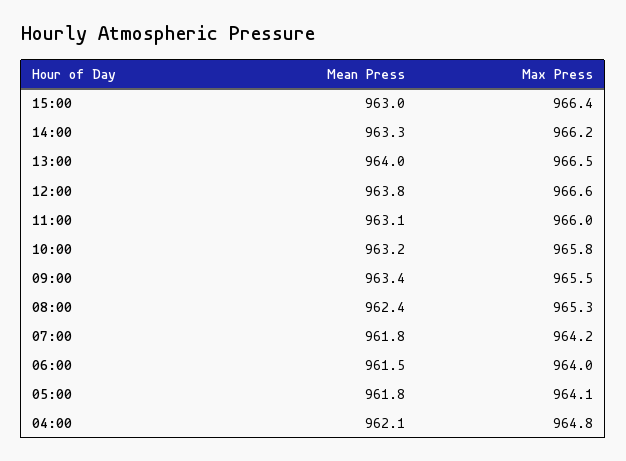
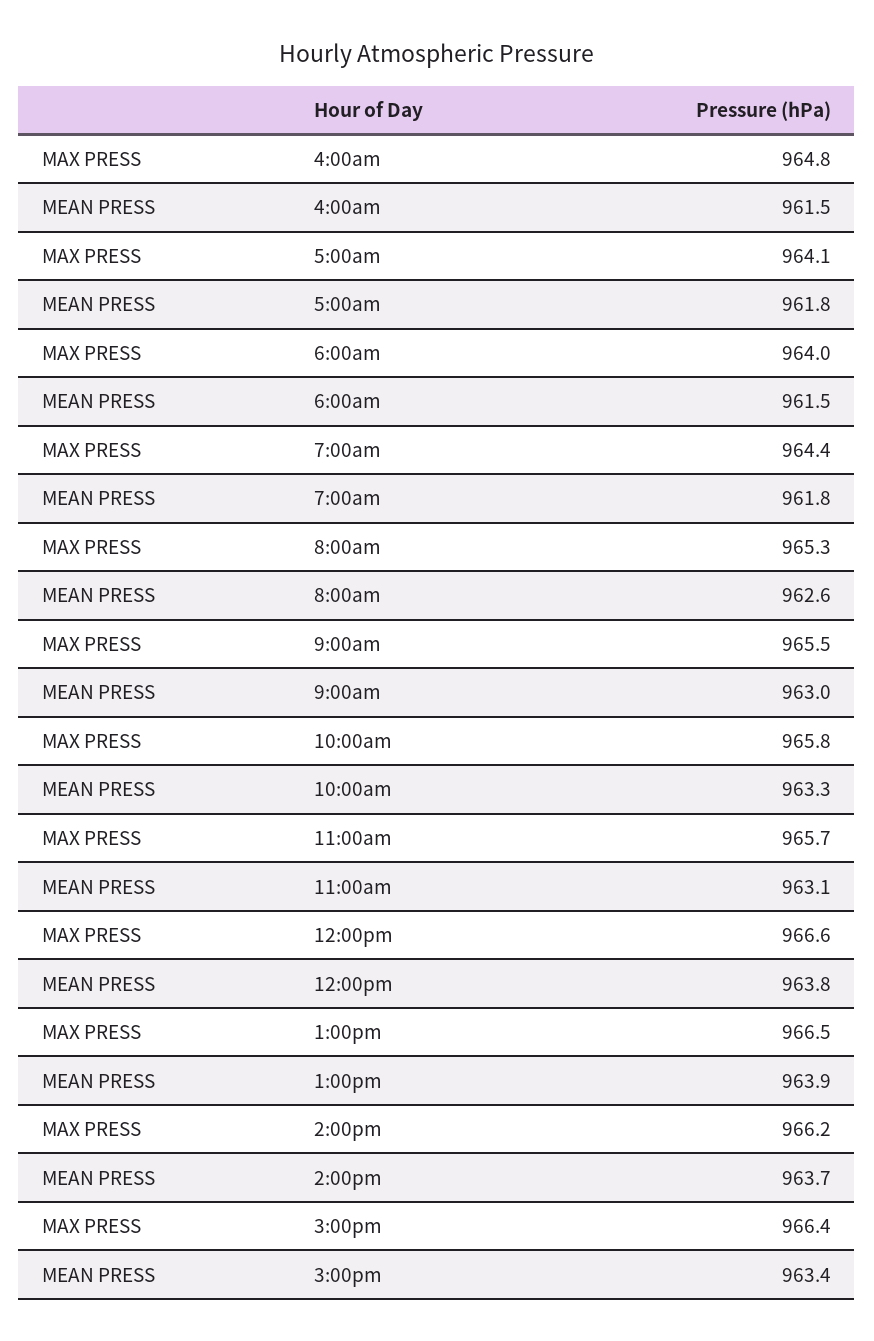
  {
    "Mean Press": {
-     "15:00": 963,
+     "15:00": 963.4,
-     "14:00": 963.3,
+     "14:00": 963.7,
-     "13:00": 964,
+     "13:00": 963.9,
      "12:00": 963.8,
      "11:00": 963.1,
-     "10:00": 963.2,
+     "10:00": 963.3,
-     "09:00": 963.4,
+     "09:00": 963,
-     "08:00": 962.4,
+     "08:00": 962.6,
      "07:00": 961.8,
      "06:00": 961.5,
      "05:00": 961.8,
-     "04:00": 962.1
+     "04:00": 961.5
    },
    "Max Press": {
      "15:00": 966.4,
      "14:00": 966.2,
      "13:00": 966.5,
      "12:00": 966.6,
-     "11:00": 966,
+     "11:00": 965.7,
      "10:00": 965.8,
      "09:00": 965.5,
      "08:00": 965.3,
-     "07:00": 964.2,
+     "07:00": 964.4,
      "06:00": 964,
      "05:00": 964.1,
      "04:00": 964.8
    }
  }

